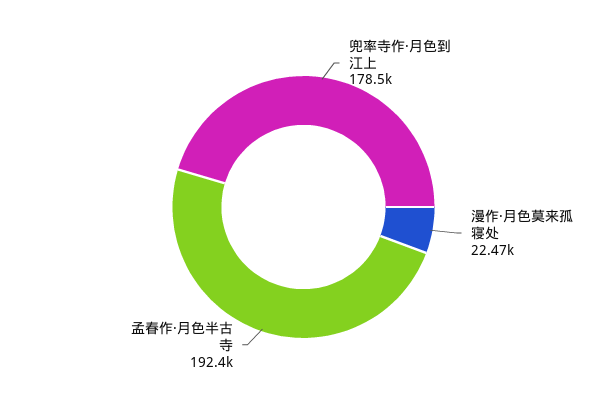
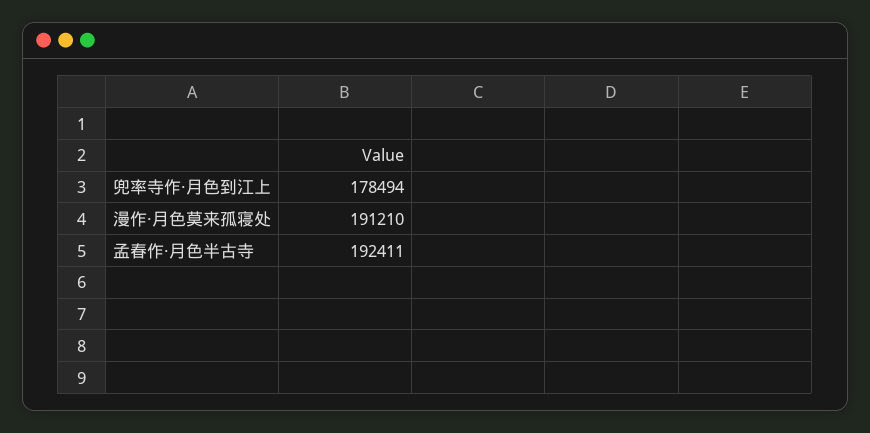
  {
    "兜率寺作·月色到江上": 178494,
-   "漫作·月色莫来孤寝处": 22470,
+   "漫作·月色莫来孤寝处": 191210,
    "孟春作·月色半古寺": 192411
  }

